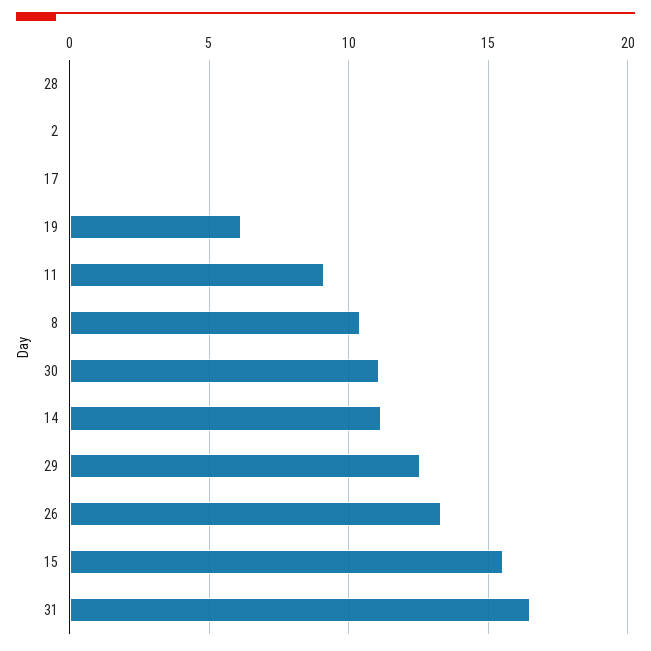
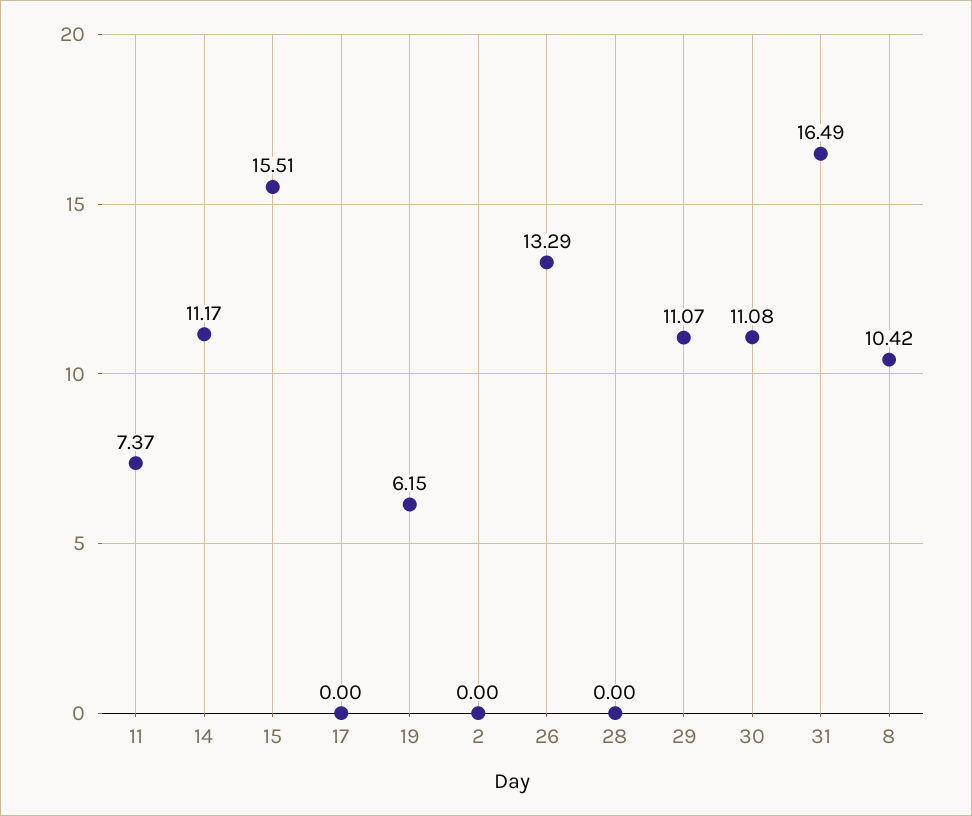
  {
    "28": 0,
    "2": 0,
    "17": 0,
    "19": 6.15,
-   "11": 9,
+   "11": 7.37,
    "8": 10.42,
    "30": 11.08,
    "14": 11.17,
-   "29": 12.5,
+   "29": 11.07,
    "26": 13.29,
    "15": 15.51,
    "31": 16.49
  }

